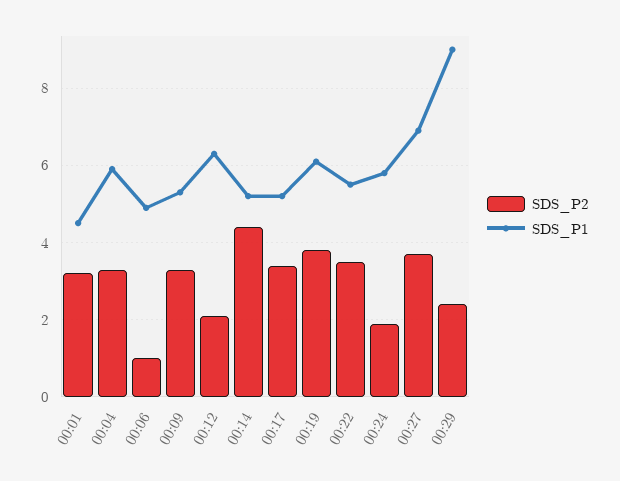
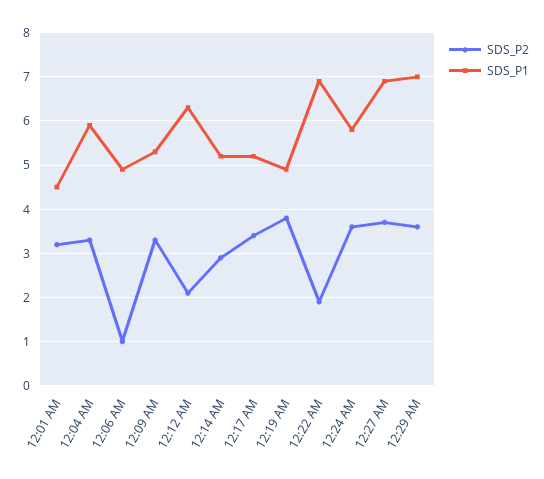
  {
    "SDS_P2": {
      "00:01": 3,
      "00:04": 3.5,
      "00:06": 1,
      "00:09": 3.5,
      "00:12": 2,
-     "00:14": 4.5,
+     "00:14": 3,
      "00:17": 3.5,
      "00:19": 4,
-     "00:22": 3.5,
+     "00:22": 2,
-     "00:24": 2,
+     "00:24": 3.5,
      "00:27": 3.5,
-     "00:29": 2.5
+     "00:29": 3.5
    },
    "SDS_P1": {
      "00:01": 4.5,
      "00:04": 6,
      "00:06": 5,
      "00:09": 5.5,
      "00:12": 6.5,
      "00:14": 5,
      "00:17": 5,
-     "00:19": 6,
+     "00:19": 5,
-     "00:22": 5.5,
+     "00:22": 7,
      "00:24": 6,
      "00:27": 7,
-     "00:29": 9
+     "00:29": 7
    }
  }

